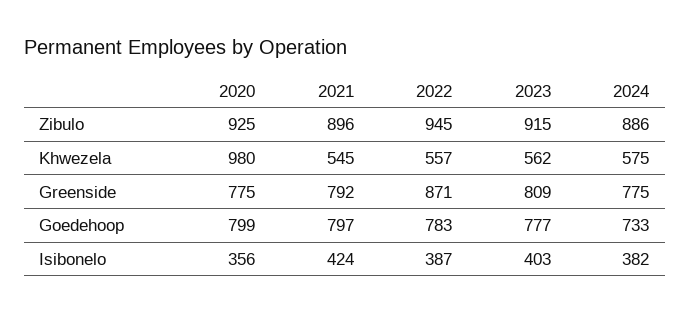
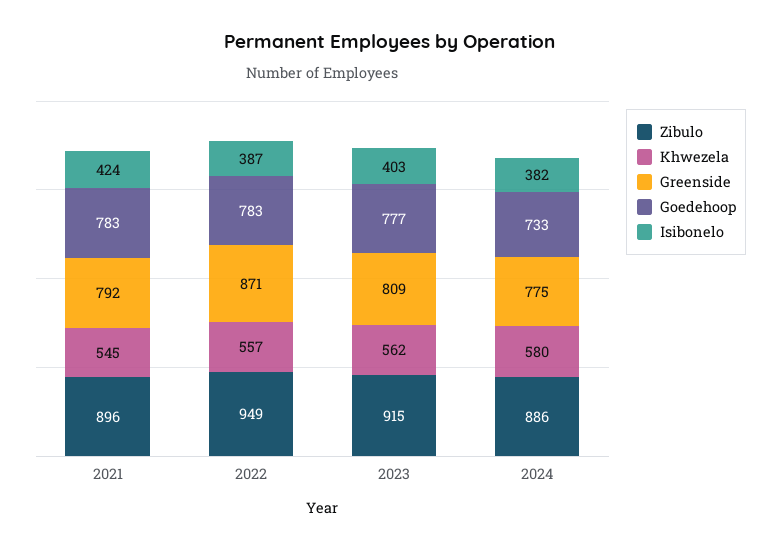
  {
    "Zibulo": {
-     "2020": 925,
      "2021": 896,
-     "2022": 945,
+     "2022": 949,
      "2023": 915,
      "2024": 886
    },
    "Khwezela": {
-     "2020": 980,
      "2021": 545,
      "2022": 557,
      "2023": 562,
-     "2024": 575
+     "2024": 580
    },
    "Greenside": {
-     "2020": 775,
      "2021": 792,
      "2022": 871,
      "2023": 809,
      "2024": 775
    },
    "Goedehoop": {
-     "2020": 799,
-     "2021": 797,
+     "2021": 783,
      "2022": 783,
      "2023": 777,
      "2024": 733
    },
    "Isibonelo": {
-     "2020": 356,
      "2021": 424,
      "2022": 387,
      "2023": 403,
      "2024": 382
    }
  }

